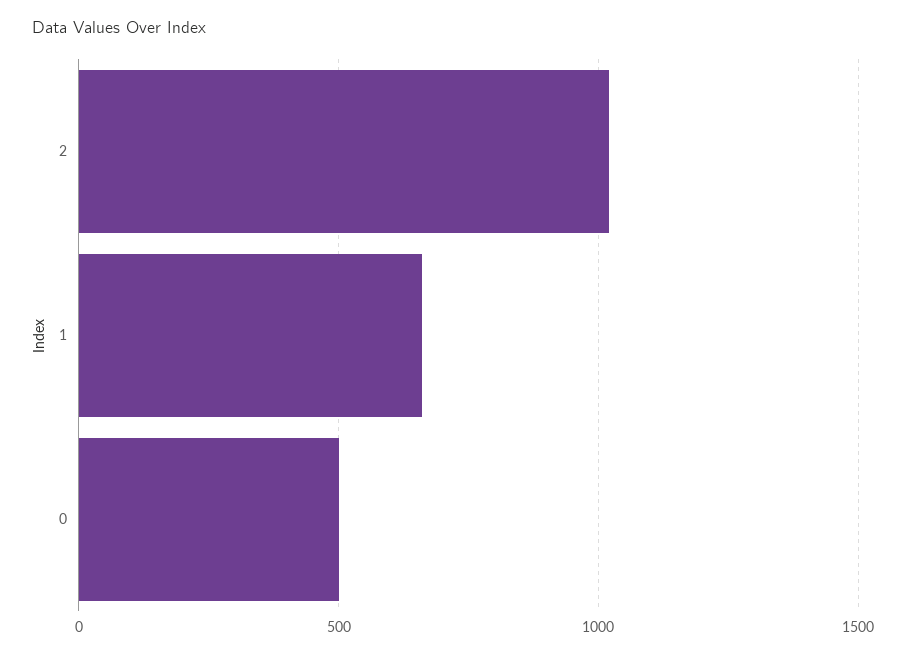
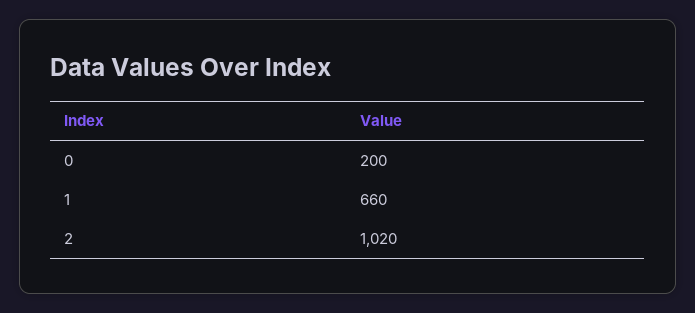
  {
    "2": 1020,
    "1": 660,
-   "0": 500
+   "0": 200
  }

